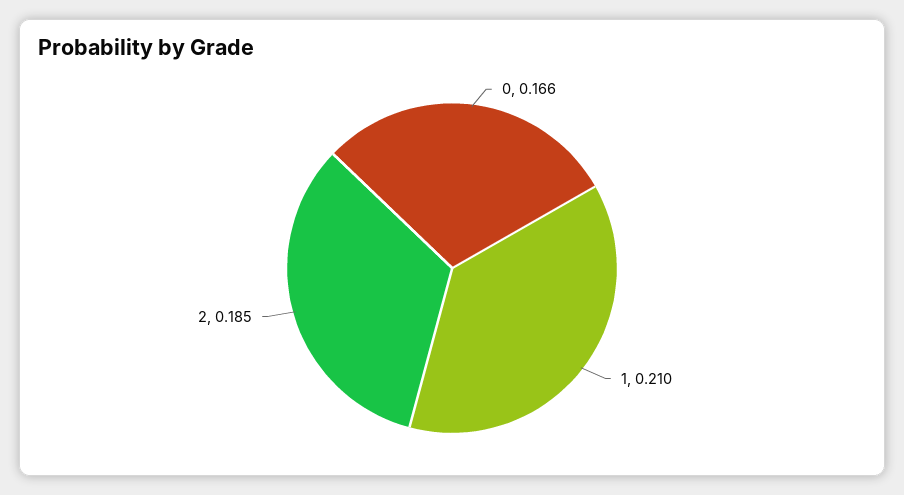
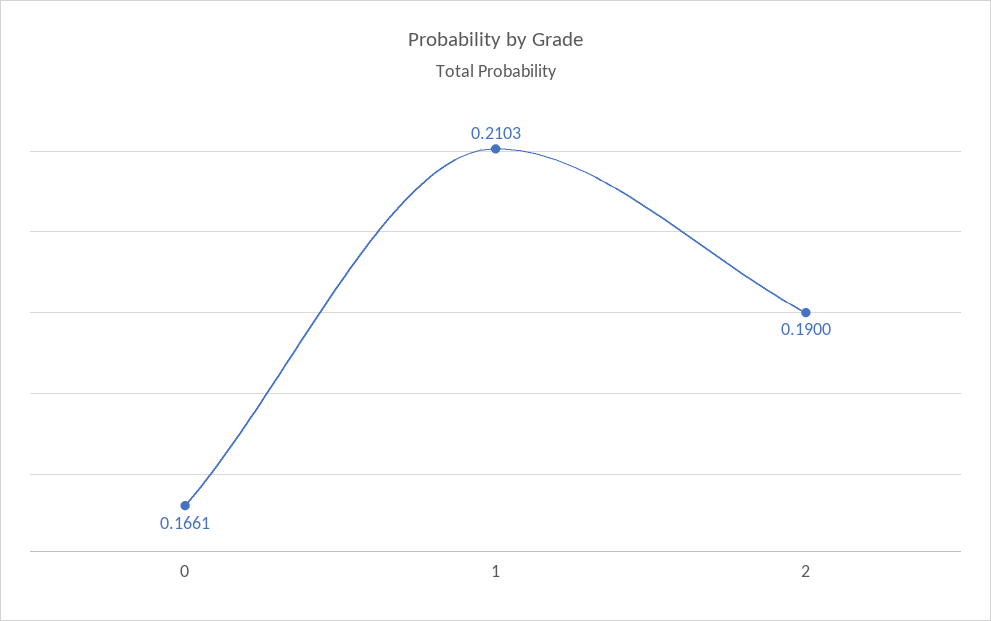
  {
    "0": 0.1661,
    "1": 0.2103,
-   "2": 0.185
+   "2": 0.19
  }

